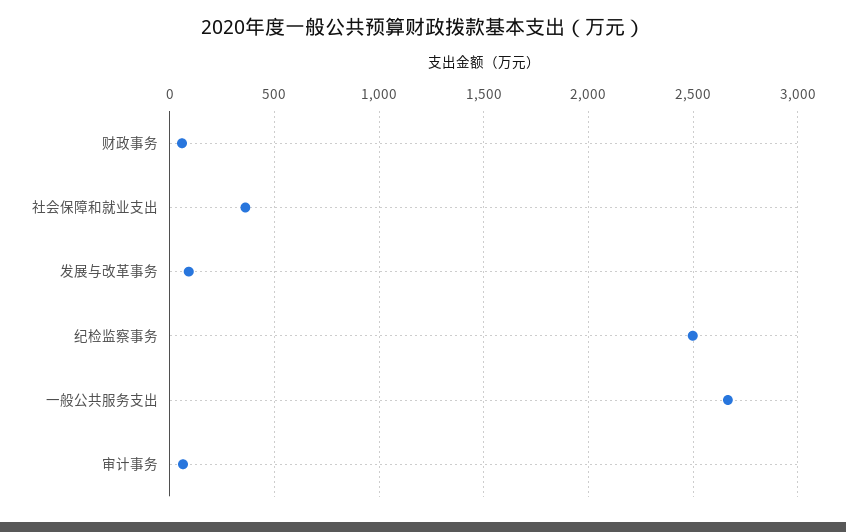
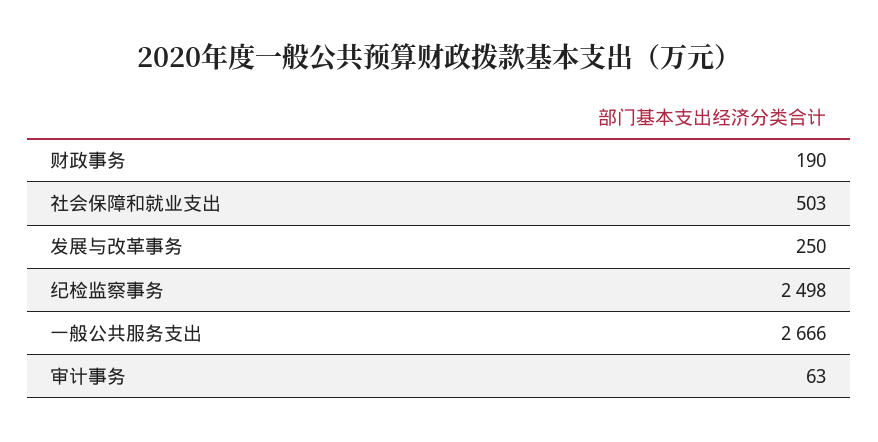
  {
-   "财政事务": 50,
+   "财政事务": 190,
-   "社会保障和就业支出": 350,
+   "社会保障和就业支出": 503,
-   "发展与改革事务": 100,
+   "发展与改革事务": 250,
    "纪检监察事务": 2498,
    "一般公共服务支出": 2666,
    "审计事务": 63
  }

